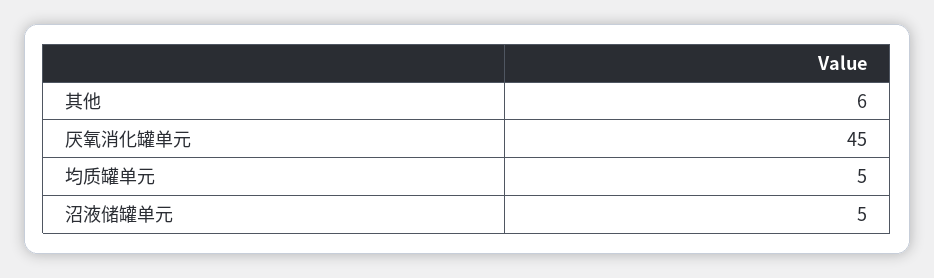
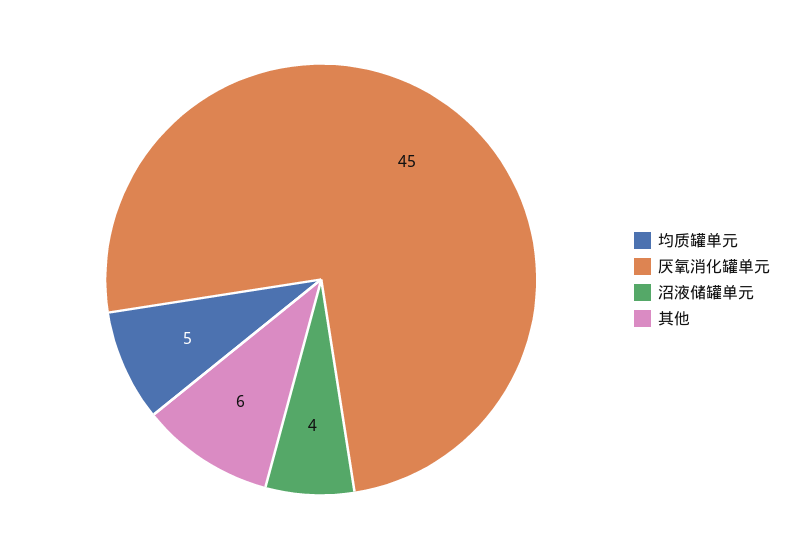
  {
    "其他": 6,
    "厌氧消化罐单元": 45,
    "均质罐单元": 5,
-   "沼液储罐单元": 5
+   "沼液储罐单元": 4
  }

